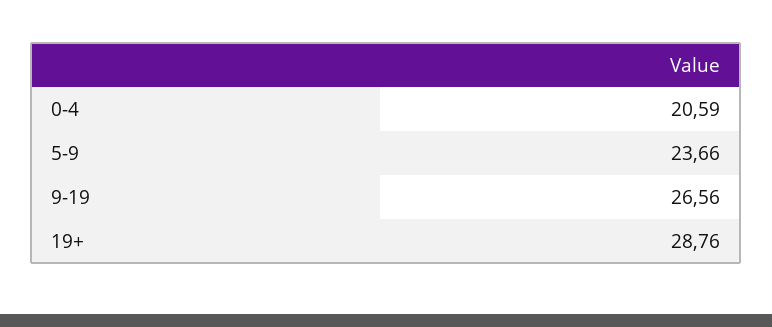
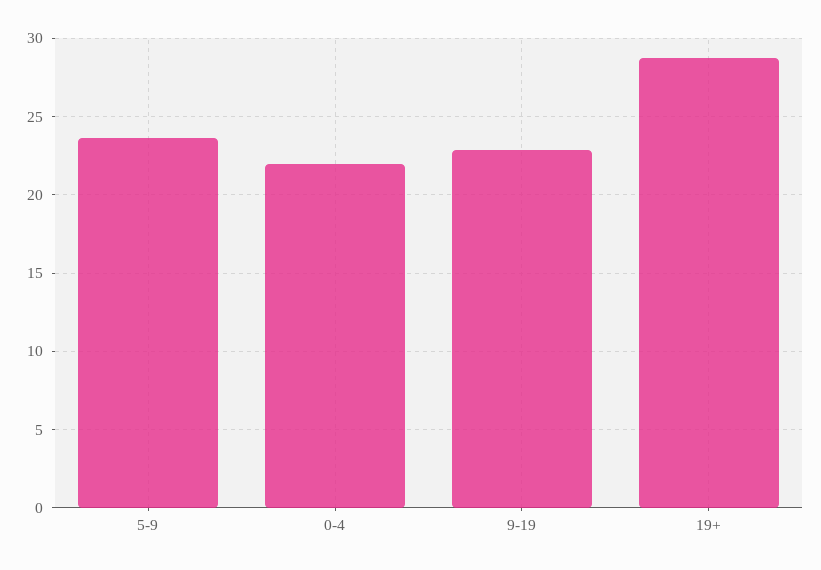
  {
-   "0-4": 20.59,
+   "0-4": 22,
    "5-9": 23.66,
-   "9-19": 26.56,
+   "9-19": 23,
    "19+": 28.76
  }

